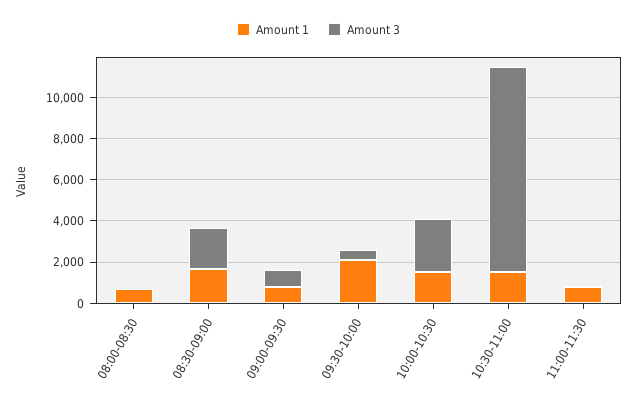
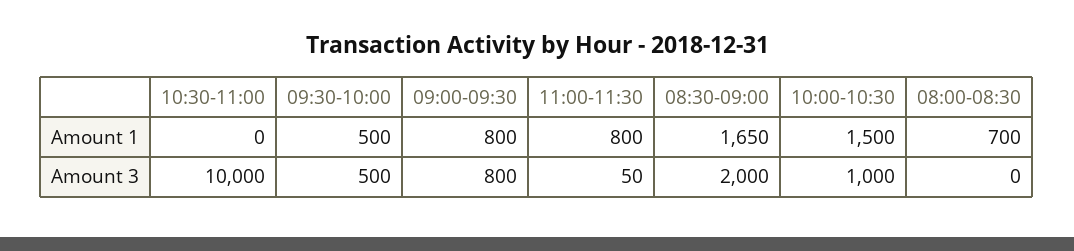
  {
    "Amount 1": {
      "08:00-08:30": 700,
      "08:30-09:00": 1650,
      "09:00-09:30": 800,
-     "09:30-10:00": 2000,
+     "09:30-10:00": 500,
      "10:00-10:30": 1500,
-     "10:30-11:00": 1500,
+     "10:30-11:00": 0,
      "11:00-11:30": 800
    },
    "Amount 3": {
      "08:00-08:30": 0,
      "08:30-09:00": 2000,
      "09:00-09:30": 800,
      "09:30-10:00": 500,
-     "10:00-10:30": 2500,
+     "10:00-10:30": 1000,
      "10:30-11:00": 10000,
      "11:00-11:30": 50
    }
  }

